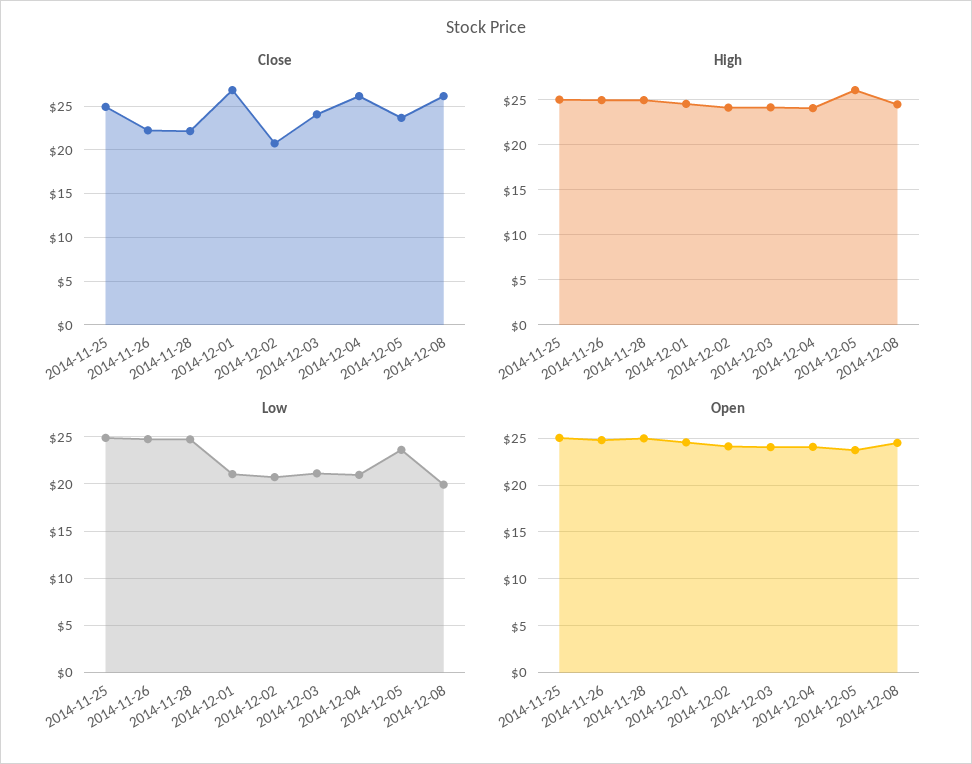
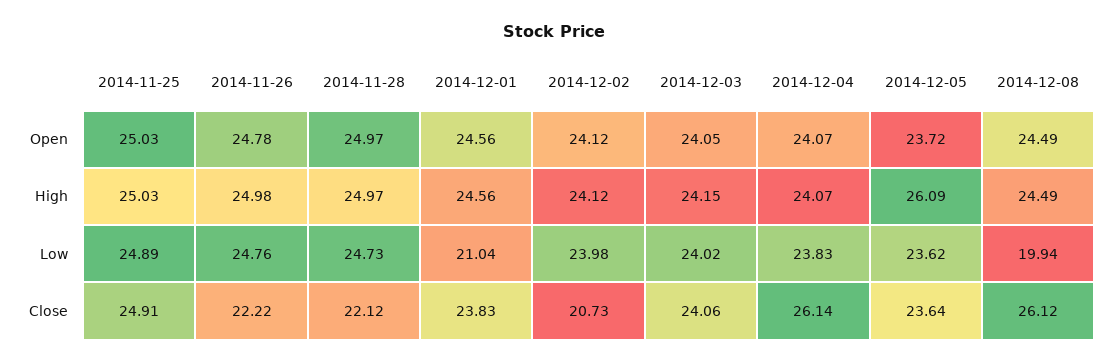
  {
    "Close": {
      "2014-11-25": 24.91,
      "2014-11-26": 22.22,
      "2014-11-28": 22.12,
-     "2014-12-01": 27,
+     "2014-12-01": 23.83,
      "2014-12-02": 20.73,
      "2014-12-03": 24.06,
      "2014-12-04": 26.14,
      "2014-12-05": 23.64,
      "2014-12-08": 26.12
    },
    "High": {
      "2014-11-25": 25.03,
      "2014-11-26": 24.98,
      "2014-11-28": 24.97,
      "2014-12-01": 24.56,
      "2014-12-02": 24.12,
      "2014-12-03": 24.15,
      "2014-12-04": 24.07,
      "2014-12-05": 26.09,
      "2014-12-08": 24.49
    },
    "Low": {
      "2014-11-25": 24.89,
      "2014-11-26": 24.76,
      "2014-11-28": 24.73,
      "2014-12-01": 21.04,
-     "2014-12-02": 21,
+     "2014-12-02": 23.98,
-     "2014-12-03": 21,
+     "2014-12-03": 24.02,
-     "2014-12-04": 21,
+     "2014-12-04": 23.83,
      "2014-12-05": 23.62,
      "2014-12-08": 19.94
    },
    "Open": {
      "2014-11-25": 25.03,
      "2014-11-26": 24.78,
      "2014-11-28": 24.97,
      "2014-12-01": 24.56,
      "2014-12-02": 24.12,
      "2014-12-03": 24.05,
      "2014-12-04": 24.07,
      "2014-12-05": 23.72,
      "2014-12-08": 24.49
    }
  }

